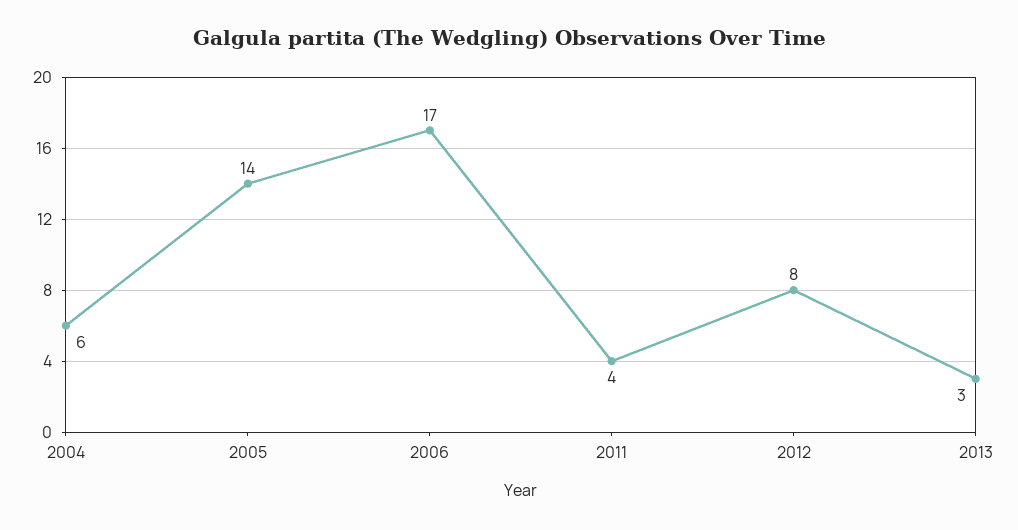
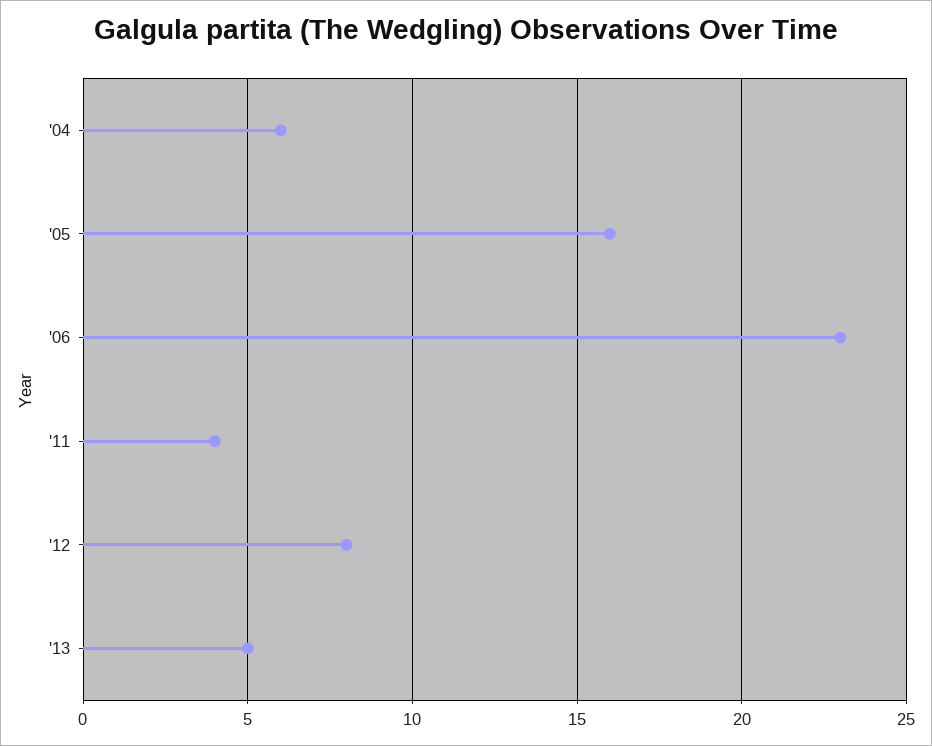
  {
    "2004": 6,
-   "2005": 14,
+   "2005": 16,
-   "2006": 17,
+   "2006": 23,
    "2011": 4,
    "2012": 8,
-   "2013": 3
+   "2013": 5
  }

